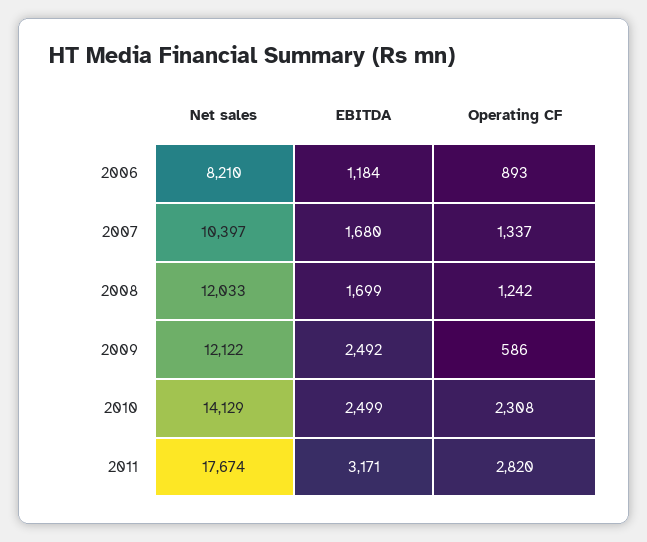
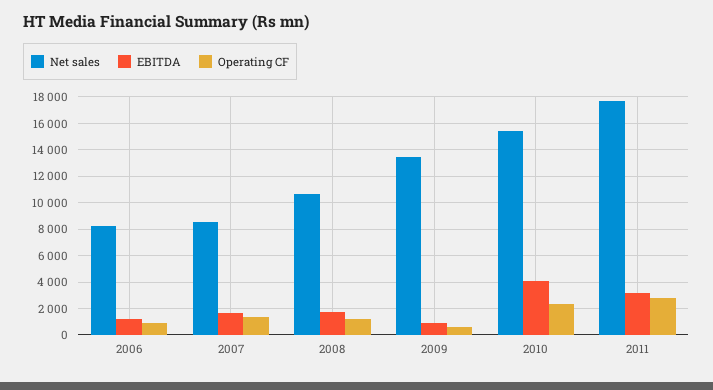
  {
    "Net sales": {
      "2006": 8210,
-     "2007": 10397,
+     "2007": 8500,
-     "2008": 12033,
+     "2008": 10500,
-     "2009": 12122,
+     "2009": 13500,
-     "2010": 14129,
+     "2010": 15500,
      "2011": 17674
    },
    "EBITDA": {
      "2006": 1184,
      "2007": 1680,
      "2008": 1699,
-     "2009": 2492,
+     "2009": 1000,
-     "2010": 2499,
+     "2010": 4000,
      "2011": 3171
    },
    "Operating CF": {
      "2006": 893,
      "2007": 1337,
      "2008": 1242,
      "2009": 586,
      "2010": 2308,
      "2011": 2820
    }
  }

